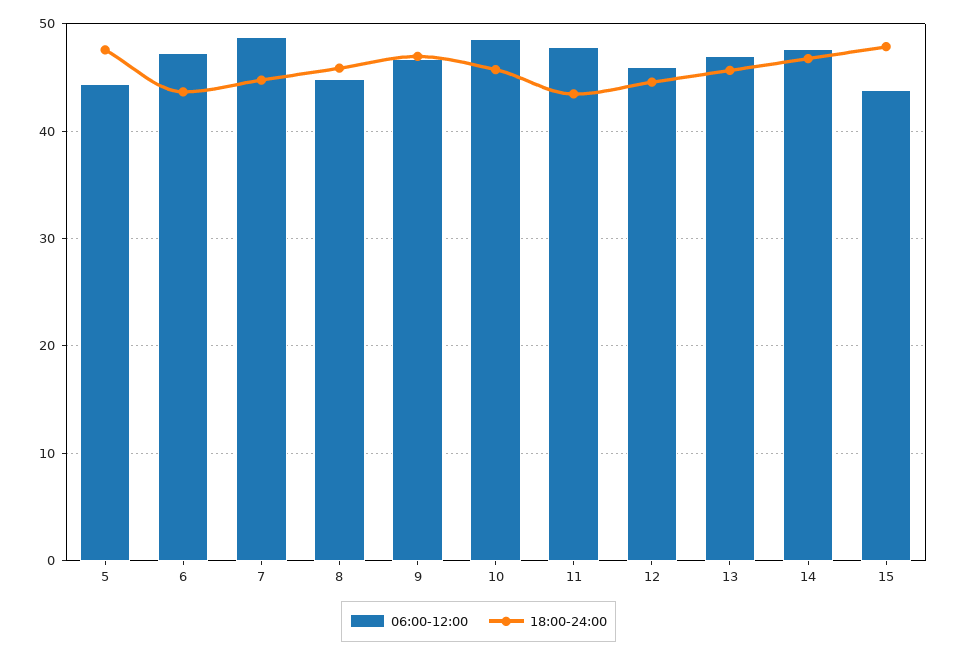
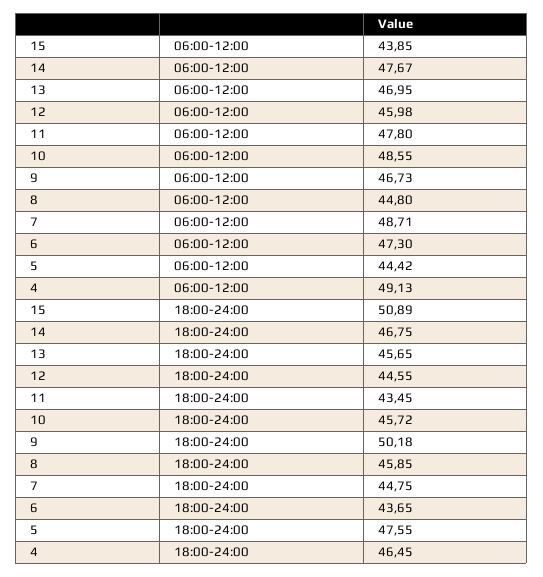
  {
    "06:00-12:00": {
      "5": 44.42,
      "6": 47.3,
      "7": 48.71,
      "8": 44.8,
      "9": 46.73,
      "10": 48.55,
      "11": 47.8,
      "12": 45.98,
      "13": 46.95,
      "14": 47.67,
-     "15": 43.85
+     "15": 43.85,
+     "4": 49.13
    },
    "18:00-24:00": {
      "5": 47.55,
      "6": 43.65,
      "7": 44.75,
      "8": 45.85,
-     "9": 47,
+     "9": 50.18,
      "10": 45.72,
      "11": 43.45,
      "12": 44.55,
      "13": 45.65,
      "14": 46.75,
-     "15": 48
+     "15": 50.89,
+     "4": 46.45
    }
  }

